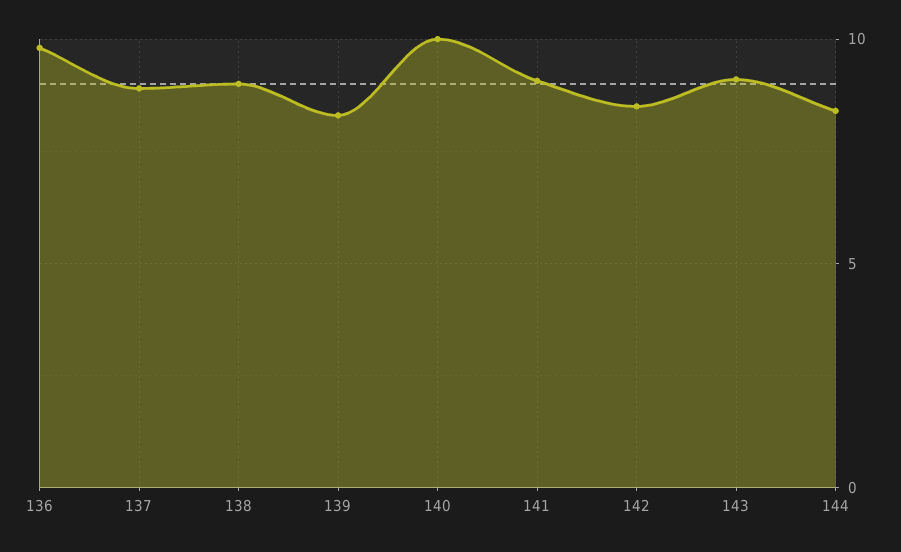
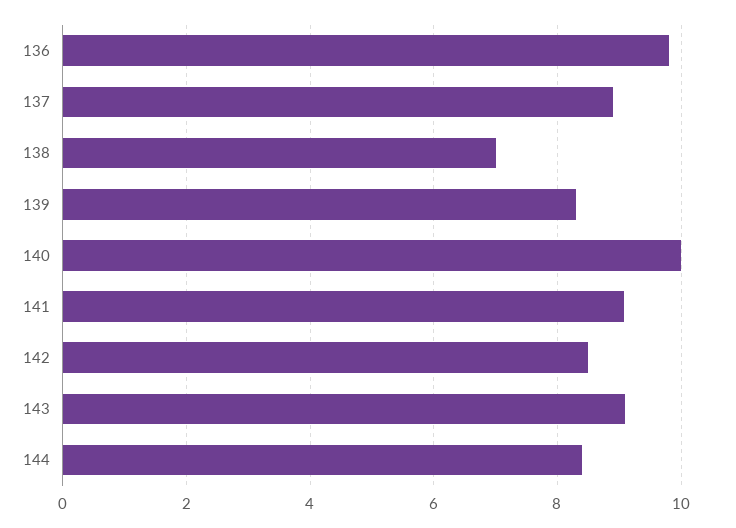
  {
    "136": 9.8,
    "137": 9,
-   "138": 9,
+   "138": 7,
    "139": 8.4,
    "140": 10,
    "141": 9,
    "142": 8.6,
    "143": 9.2,
    "144": 8.4
  }

